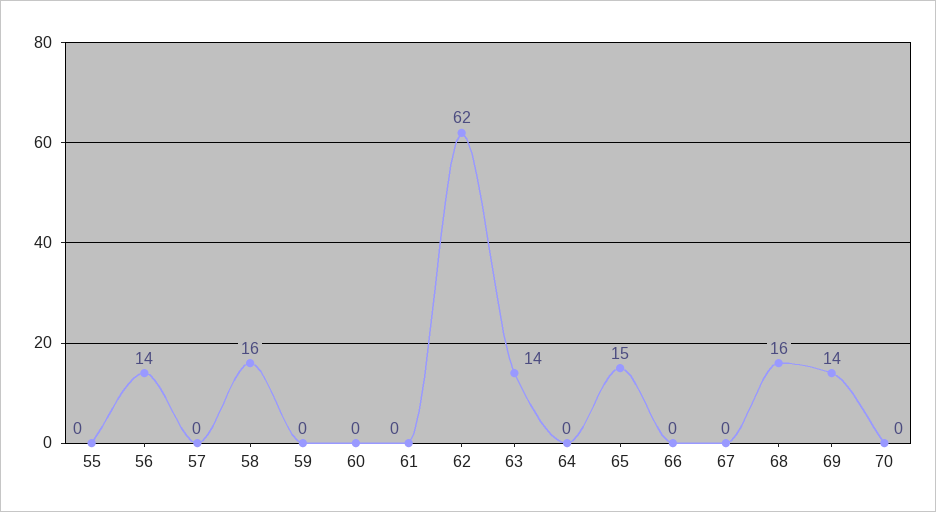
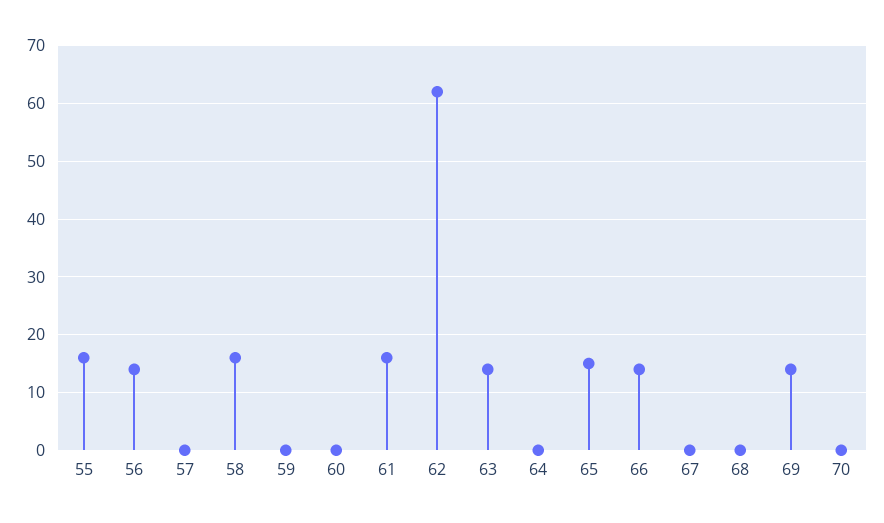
  {
-   "55": 0,
+   "55": 15,
    "56": 14,
    "57": 0,
    "58": 16,
    "59": 0,
    "60": 0,
-   "61": 0,
+   "61": 15,
    "62": 62,
    "63": 14,
    "64": 0,
    "65": 15,
-   "66": 0,
+   "66": 15,
    "67": 0,
-   "68": 16,
+   "68": 0,
    "69": 14,
    "70": 0
  }

